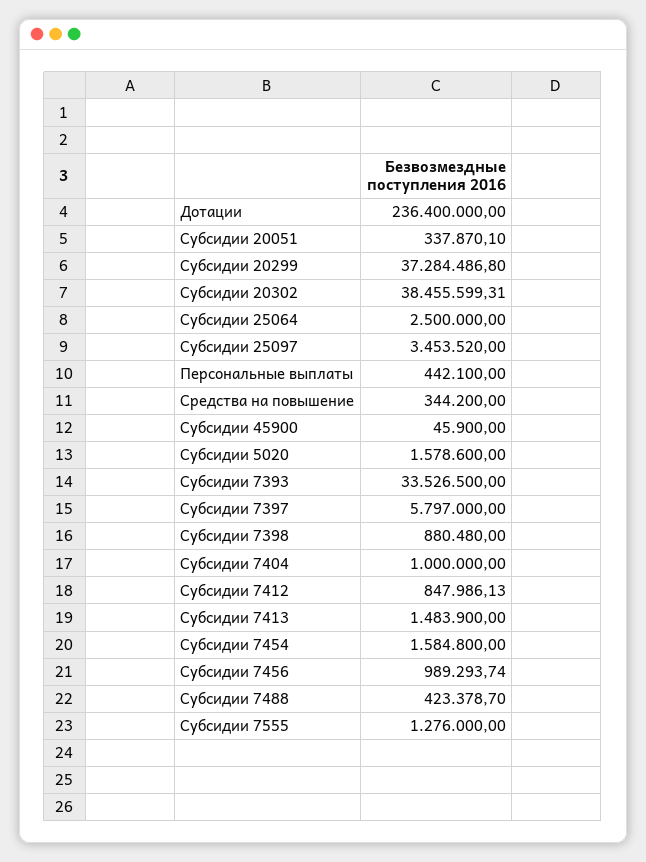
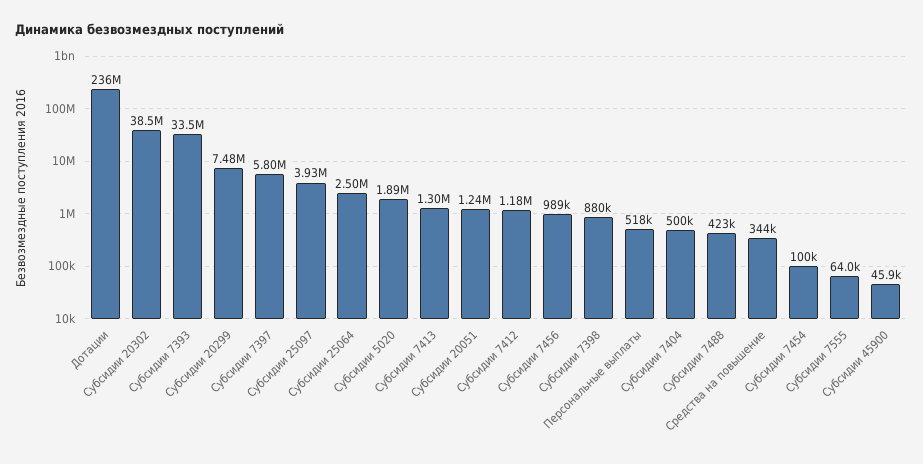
  {
    "Дотации": 236400000,
-   "Субсидии 20051": 337870.1,
+   "Субсидии 20051": 1240000,
-   "Субсидии 20299": 37284486.8,
+   "Субсидии 20299": 7480000,
    "Субсидии 20302": 38455599.31,
    "Субсидии 25064": 2500000,
-   "Субсидии 25097": 3453520,
+   "Субсидии 25097": 3930000,
-   "Персональные выплаты": 442100,
+   "Персональные выплаты": 518000,
    "Средства на повышение": 344200,
    "Субсидии 45900": 45900,
-   "Субсидии 5020": 1578600,
+   "Субсидии 5020": 1890000,
    "Субсидии 7393": 33526500,
    "Субсидии 7397": 5797000,
    "Субсидии 7398": 880480,
-   "Субсидии 7404": 1000000,
+   "Субсидии 7404": 500000,
-   "Субсидии 7412": 847986.13,
+   "Субсидии 7412": 1180000,
-   "Субсидии 7413": 1483900,
+   "Субсидии 7413": 1300000,
-   "Субсидии 7454": 1584800,
+   "Субсидии 7454": 100000,
    "Субсидии 7456": 989293.74,
    "Субсидии 7488": 423378.7,
-   "Субсидии 7555": 1276000
+   "Субсидии 7555": 64000
  }

